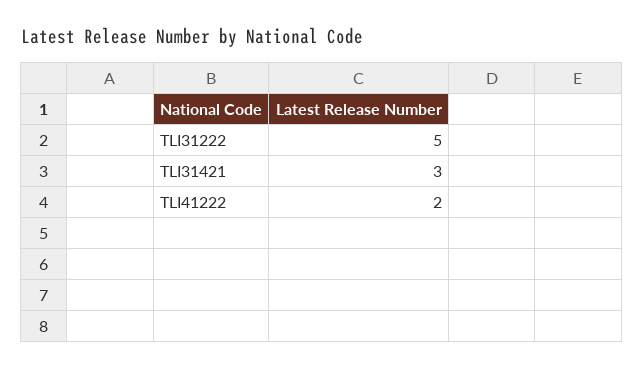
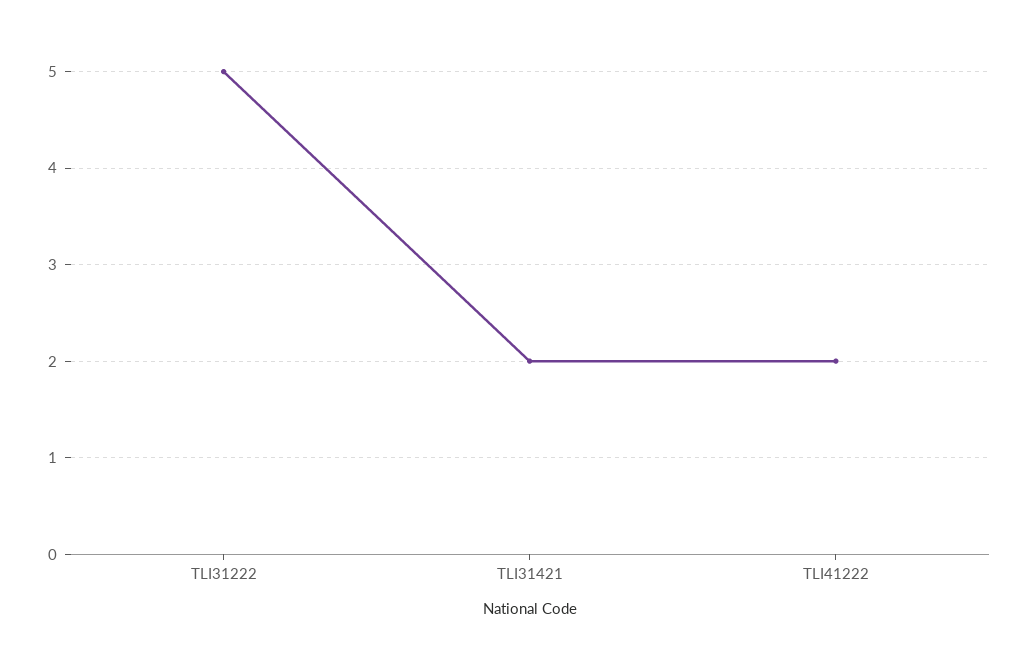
  {
    "TLI31222": 5,
-   "TLI31421": 3,
+   "TLI31421": 2,
    "TLI41222": 2
  }

